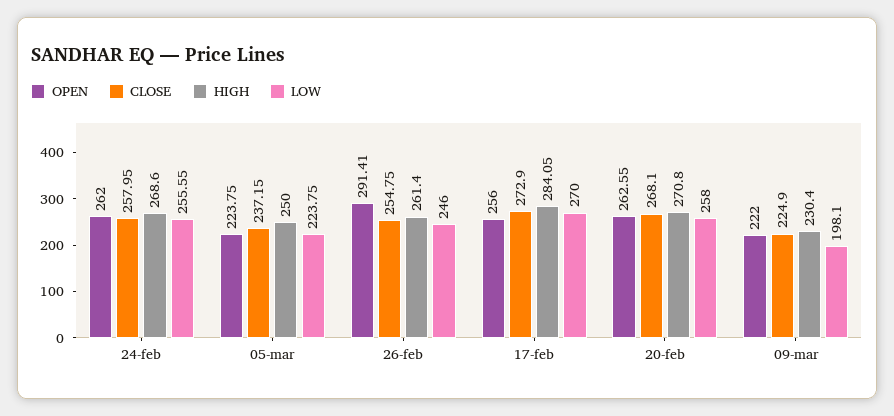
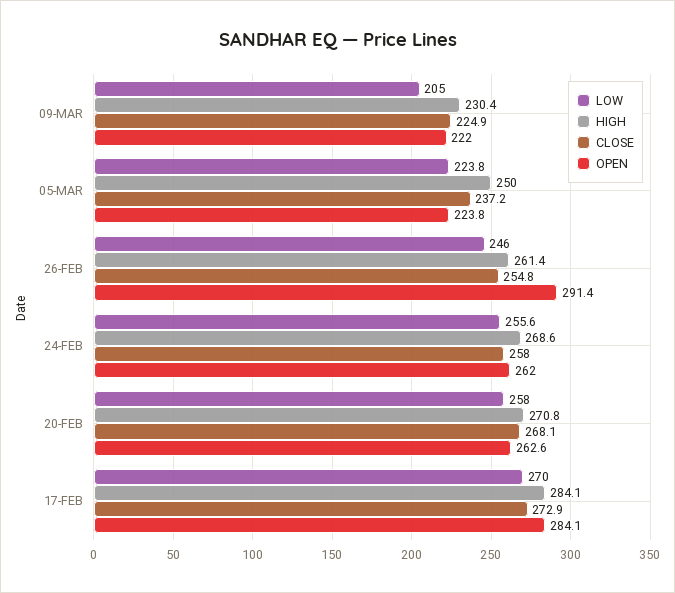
  {
    "OPEN": {
      "24-feb": 262,
      "05-mar": 223.75,
      "26-feb": 291.41,
-     "17-feb": 256,
+     "17-feb": 284.1,
      "20-feb": 262.55,
      "09-mar": 222
    },
    "CLOSE": {
      "24-feb": 257.95,
      "05-mar": 237.15,
      "26-feb": 254.75,
      "17-feb": 272.9,
      "20-feb": 268.1,
      "09-mar": 224.9
    },
    "HIGH": {
      "24-feb": 268.6,
      "05-mar": 250,
      "26-feb": 261.4,
      "17-feb": 284.05,
      "20-feb": 270.8,
      "09-mar": 230.4
    },
    "LOW": {
      "24-feb": 255.55,
      "05-mar": 223.75,
      "26-feb": 246,
      "17-feb": 270,
      "20-feb": 258,
-     "09-mar": 198.1
+     "09-mar": 205
    }
  }

